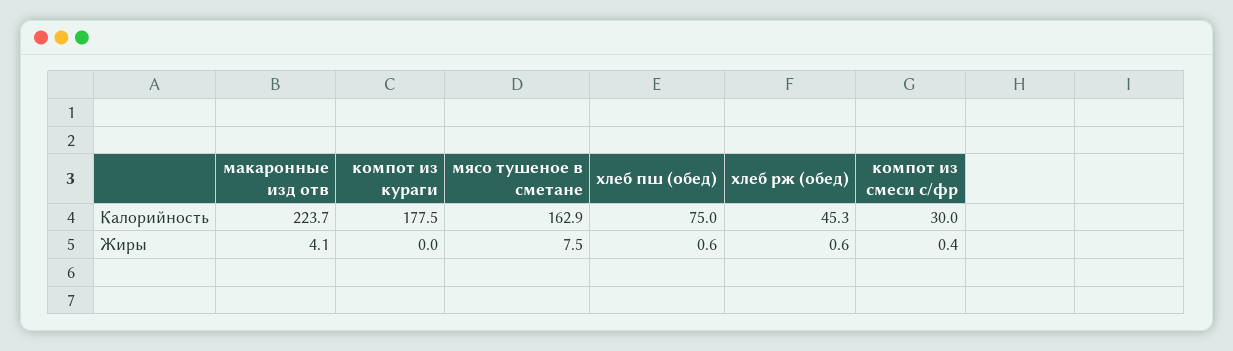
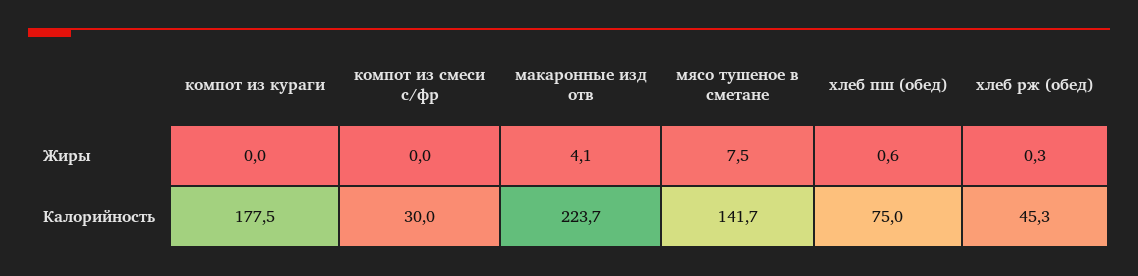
  {
    "макаронные изд отв": {
      "Калорийность": 223.7,
      "Жиры": 4.1
    },
    "компот из кураги": {
      "Калорийность": 177.5,
      "Жиры": 0
    },
    "мясо тушеное в сметане": {
-     "Калорийность": 162.9,
+     "Калорийность": 141.7,
      "Жиры": 7.5
    },
    "хлеб пш (обед)": {
      "Калорийность": 75,
      "Жиры": 0.6
    },
    "хлеб рж (обед)": {
      "Калорийность": 45.3,
-     "Жиры": 0.6
+     "Жиры": 0.3
    },
    "компот из смеси с/фр": {
      "Калорийность": 30,
-     "Жиры": 0.4
+     "Жиры": 0
    }
  }

